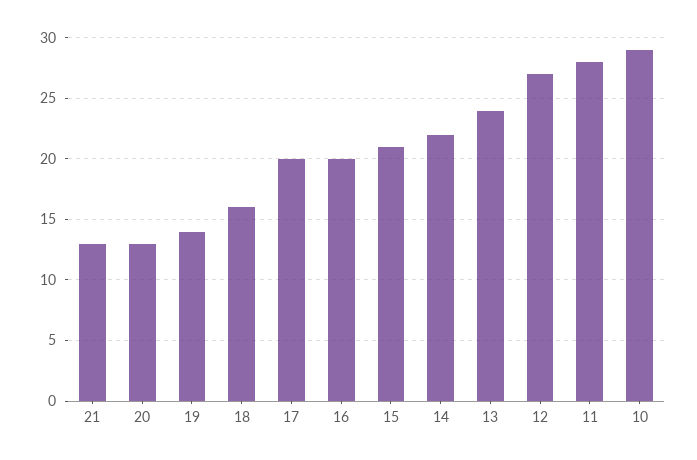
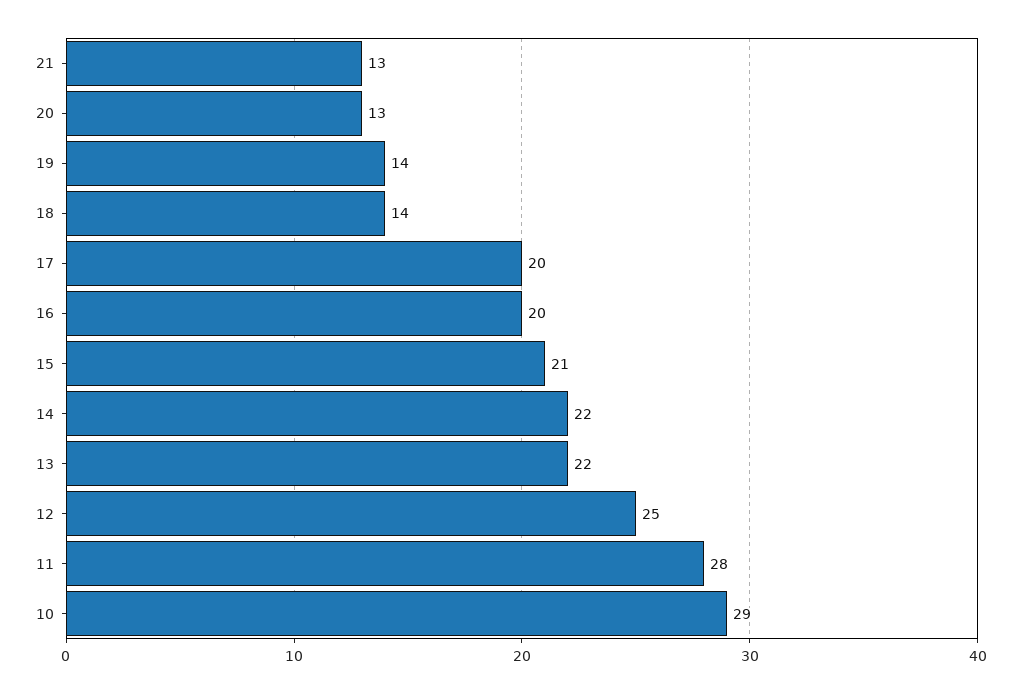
  {
    "21": 13,
    "20": 13,
    "19": 14,
-   "18": 16,
+   "18": 14,
    "17": 20,
    "16": 20,
    "15": 21,
    "14": 22,
-   "13": 24,
+   "13": 22,
-   "12": 27,
+   "12": 25,
    "11": 28,
    "10": 29
  }

